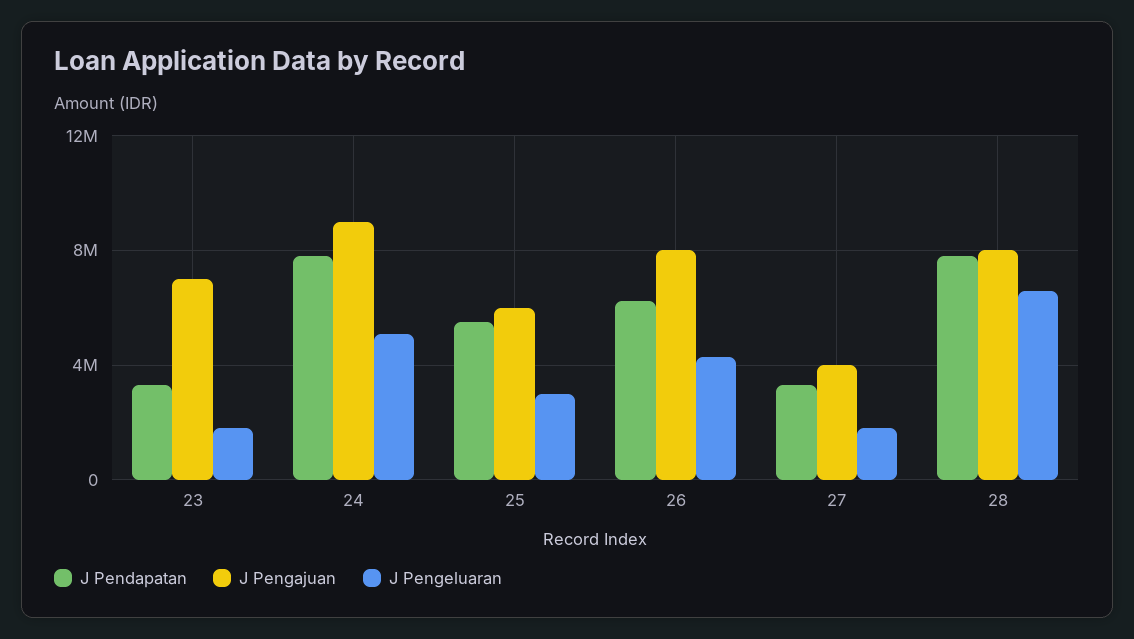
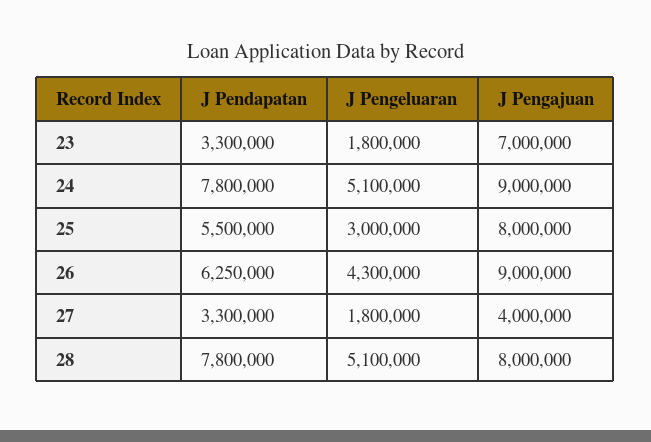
  {
    "J Pendapatan": {
      "23": 3300000,
      "24": 7800000,
      "25": 5500000,
      "26": 6250000,
      "27": 3300000,
      "28": 7800000
    },
    "J Pengajuan": {
      "23": 7000000,
      "24": 9000000,
-     "25": 6000000,
+     "25": 8000000,
-     "26": 8000000,
+     "26": 9000000,
      "27": 4000000,
      "28": 8000000
    },
    "J Pengeluaran": {
      "23": 1800000,
      "24": 5100000,
      "25": 3000000,
      "26": 4300000,
      "27": 1800000,
-     "28": 6500000
+     "28": 5100000
    }
  }

